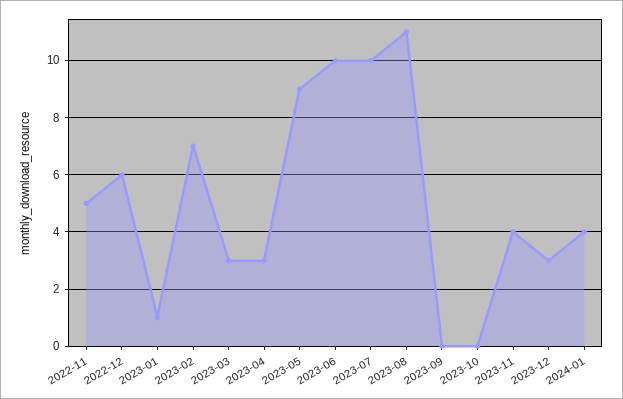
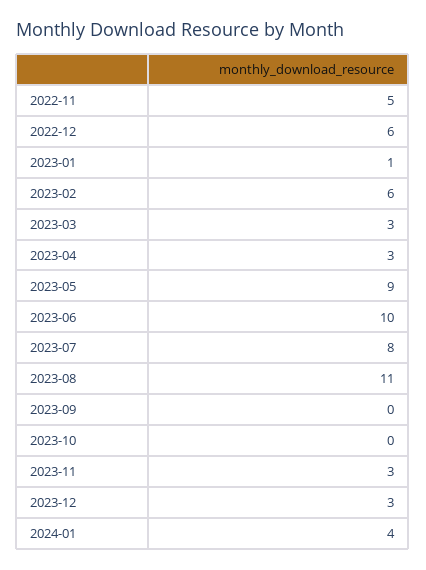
  {
    "2022-11": 5,
    "2022-12": 6,
    "2023-01": 1,
-   "2023-02": 7,
+   "2023-02": 6,
    "2023-03": 3,
    "2023-04": 3,
    "2023-05": 9,
    "2023-06": 10,
-   "2023-07": 10,
+   "2023-07": 8,
    "2023-08": 11,
    "2023-09": 0,
    "2023-10": 0,
-   "2023-11": 4,
+   "2023-11": 3,
    "2023-12": 3,
    "2024-01": 4
  }

